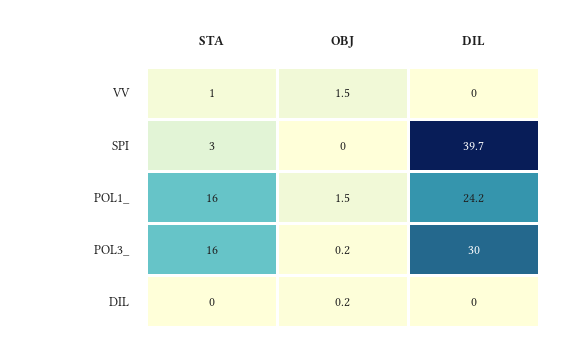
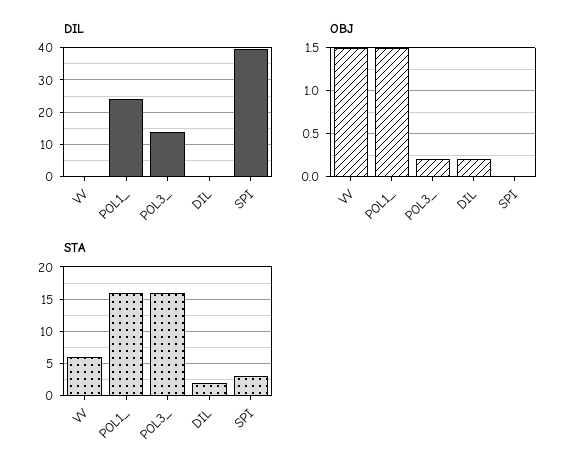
  {
    "STA": {
-     "VV": 1,
+     "VV": 6,
      "SPI": 3,
      "POL1_": 16,
      "POL3_": 16,
-     "DIL": 0
+     "DIL": 2
    },
    "OBJ": {
      "VV": 1.5,
      "SPI": 0,
      "POL1_": 1.5,
      "POL3_": 0.2,
      "DIL": 0.2
    },
    "DIL": {
      "VV": 0,
      "SPI": 39.7,
      "POL1_": 24.2,
-     "POL3_": 30,
+     "POL3_": 14,
      "DIL": 0
    }
  }

